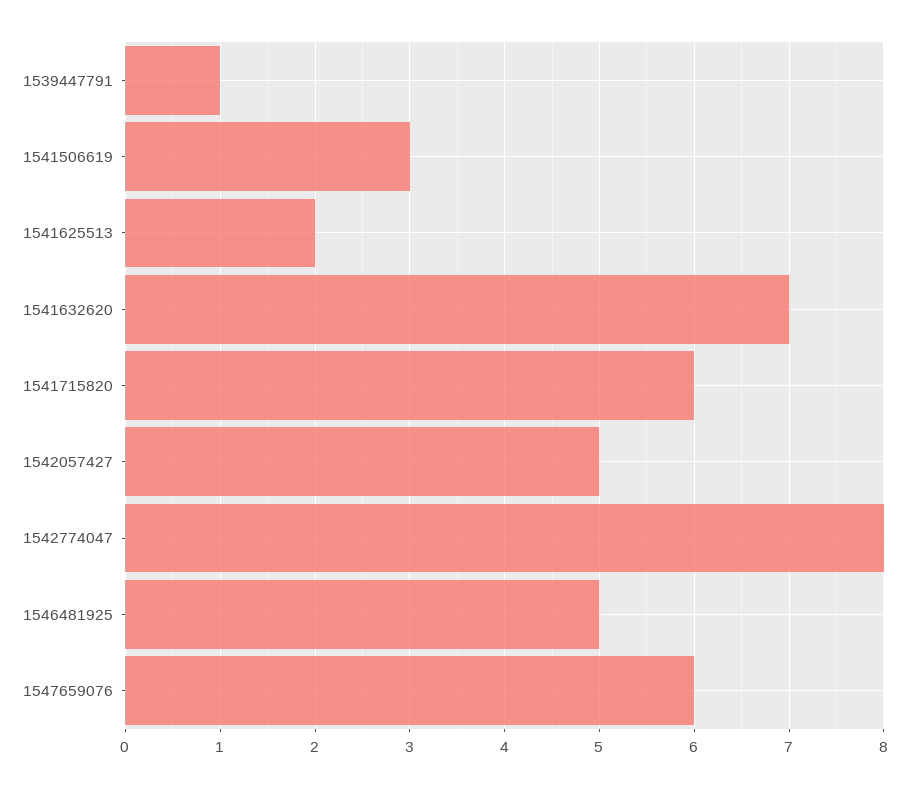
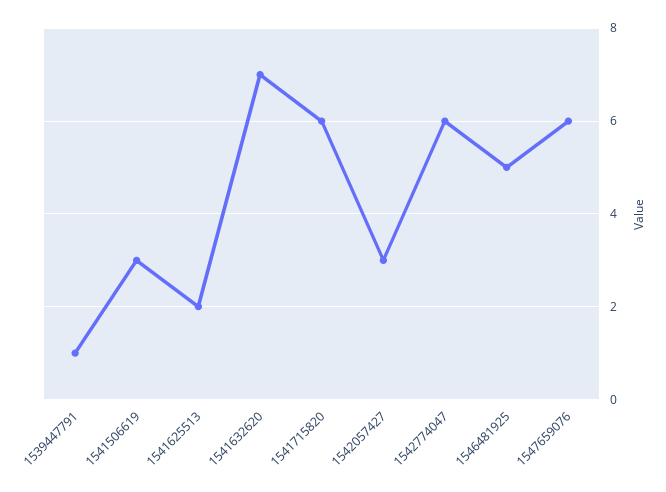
  {
    "1539447791": 1,
    "1541506619": 3,
    "1541625513": 2,
    "1541632620": 7,
    "1541715820": 6,
-   "1542057427": 5,
+   "1542057427": 3,
-   "1542774047": 8,
+   "1542774047": 6,
    "1546481925": 5,
    "1547659076": 6
  }

